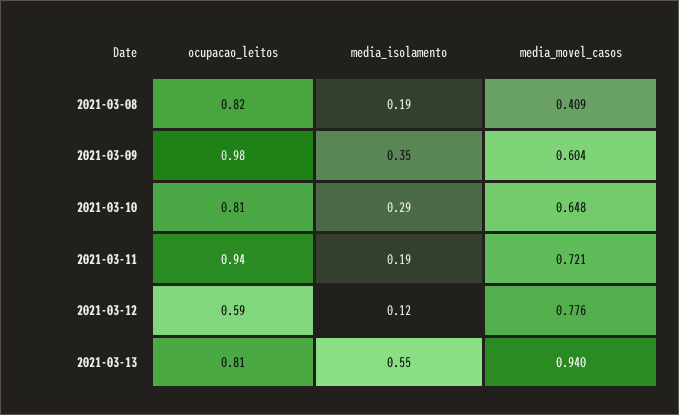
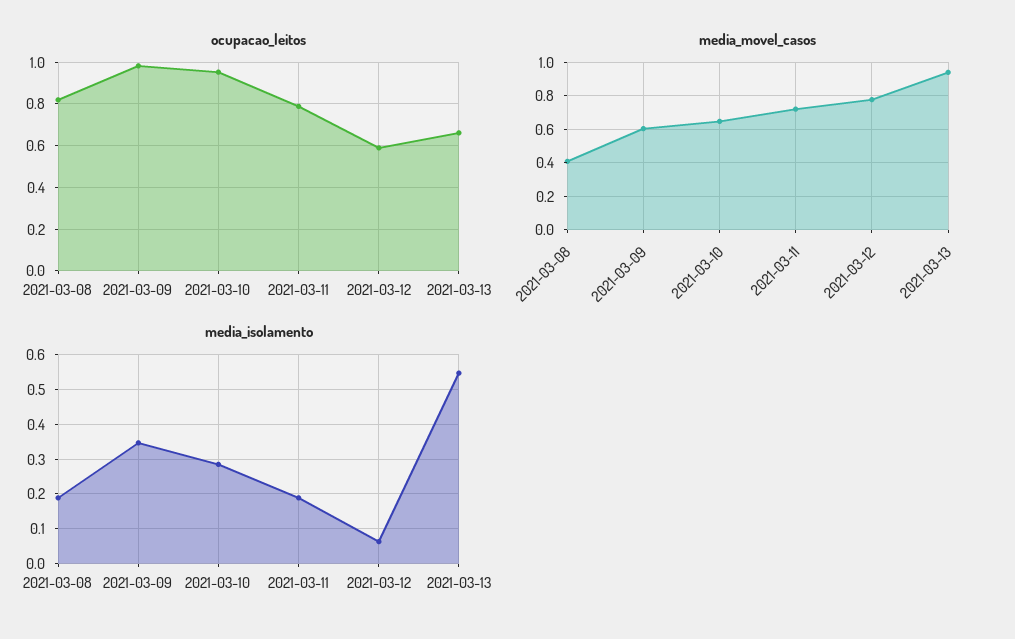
  {
    "ocupacao_leitos": {
      "2021-03-08": 0.82,
      "2021-03-09": 0.98,
-     "2021-03-10": 0.81,
+     "2021-03-10": 0.95,
-     "2021-03-11": 0.94,
+     "2021-03-11": 0.8,
      "2021-03-12": 0.59,
-     "2021-03-13": 0.81
+     "2021-03-13": 0.65
    },
    "media_isolamento": {
      "2021-03-08": 0.19,
      "2021-03-09": 0.35,
      "2021-03-10": 0.29,
      "2021-03-11": 0.19,
-     "2021-03-12": 0.12,
+     "2021-03-12": 0.06,
      "2021-03-13": 0.55
    },
    "media_movel_casos": {
      "2021-03-08": 0.409,
      "2021-03-09": 0.604,
      "2021-03-10": 0.648,
      "2021-03-11": 0.721,
      "2021-03-12": 0.776,
      "2021-03-13": 0.94
    }
  }

